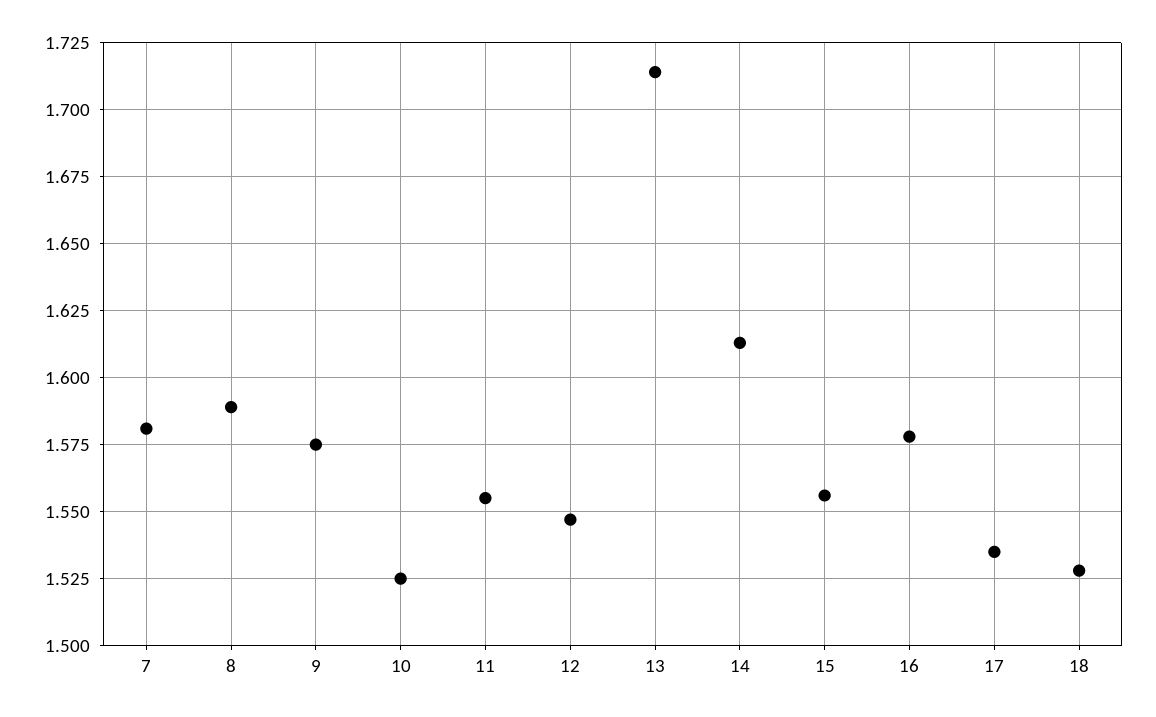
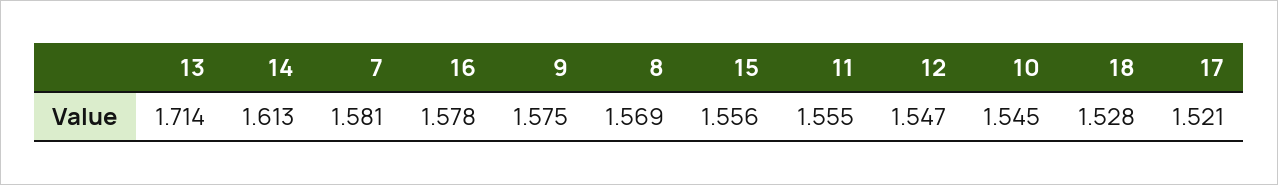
  {
    "7": 1.581,
-   "8": 1.59,
+   "8": 1.569,
    "9": 1.575,
-   "10": 1.525,
+   "10": 1.545,
    "11": 1.555,
    "12": 1.547,
    "13": 1.714,
    "14": 1.613,
    "15": 1.556,
    "16": 1.578,
-   "17": 1.535,
+   "17": 1.521,
    "18": 1.528
  }

